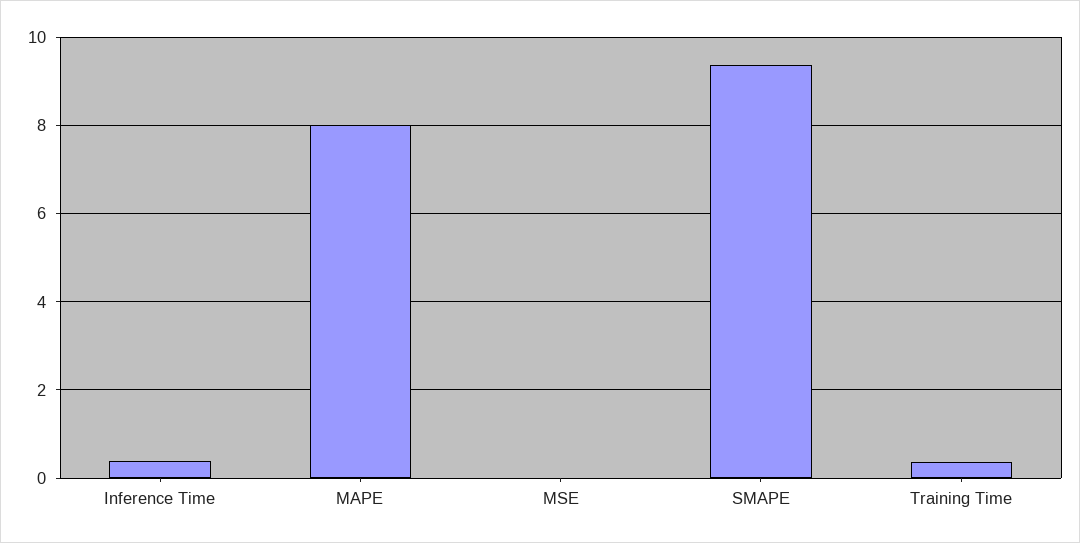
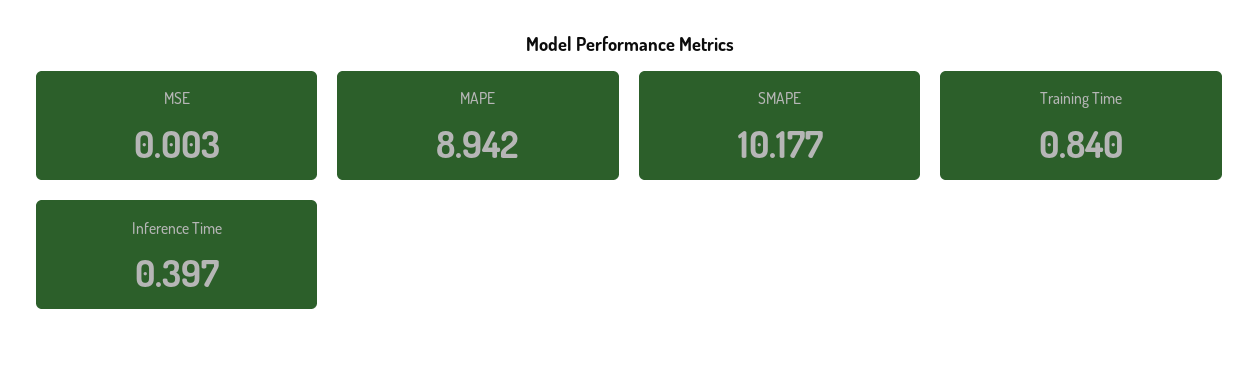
  {
    "Inference Time": 0.397,
-   "MAPE": 8,
+   "MAPE": 8.942,
    "MSE": 0.003,
-   "SMAPE": 9.4,
+   "SMAPE": 10.177,
-   "Training Time": 0.4
+   "Training Time": 0.84
  }

